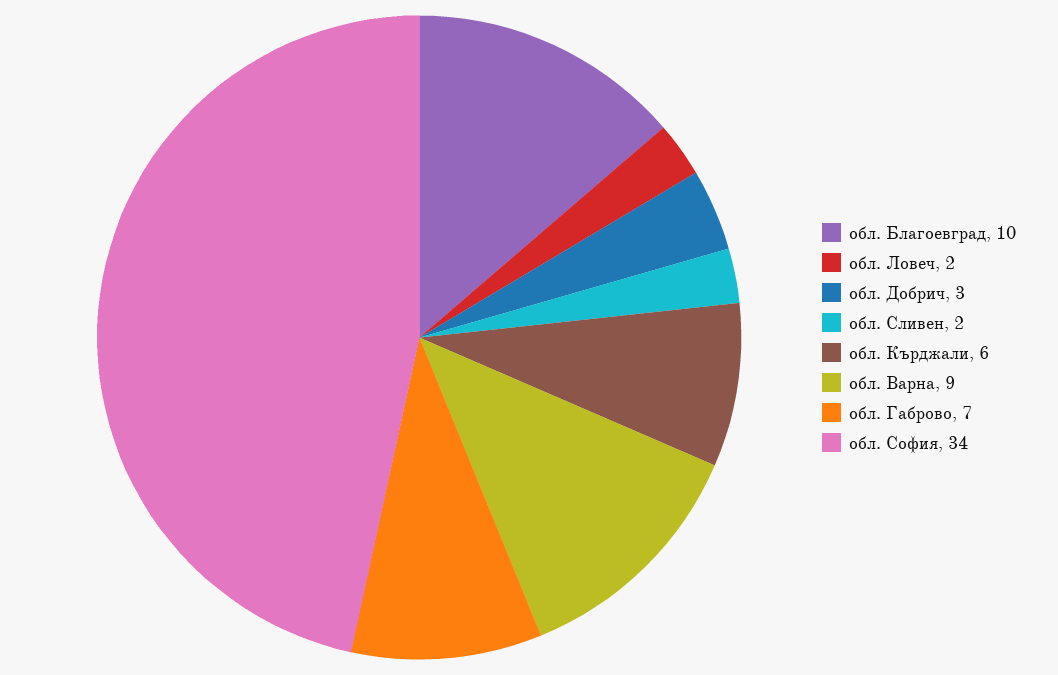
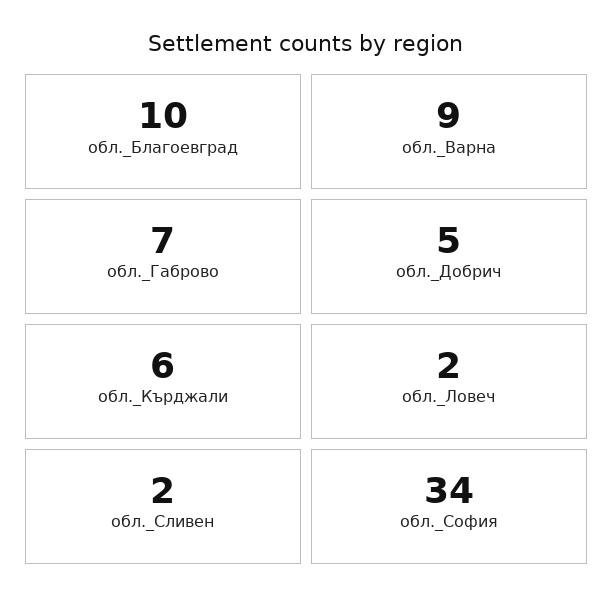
  {
    "обл. Благоевград": 10,
    "обл. Ловеч": 2,
-   "обл. Добрич": 3,
+   "обл. Добрич": 5,
    "обл. Сливен": 2,
    "обл. Кърджали": 6,
    "обл. Варна": 9,
    "обл. Габрово": 7,
    "обл. София": 34
  }

